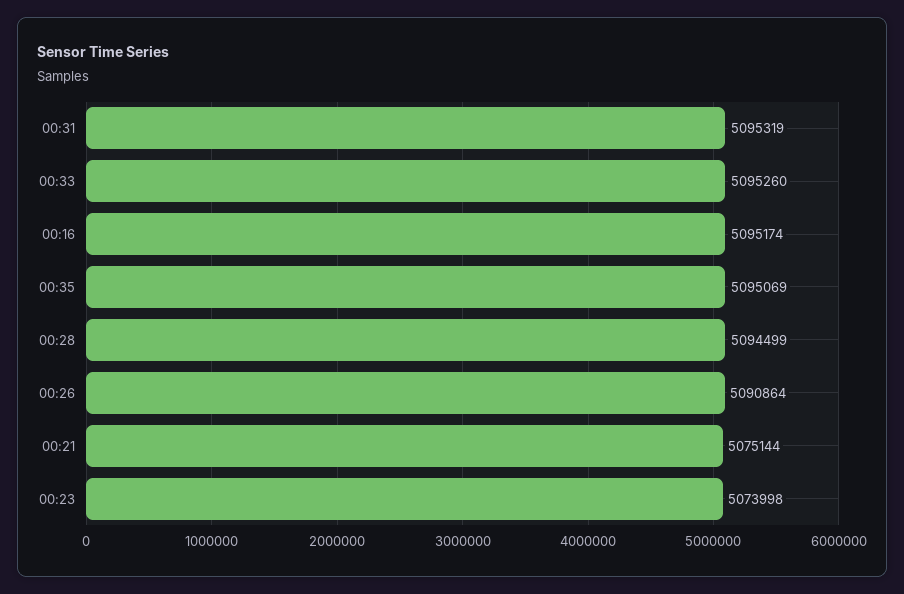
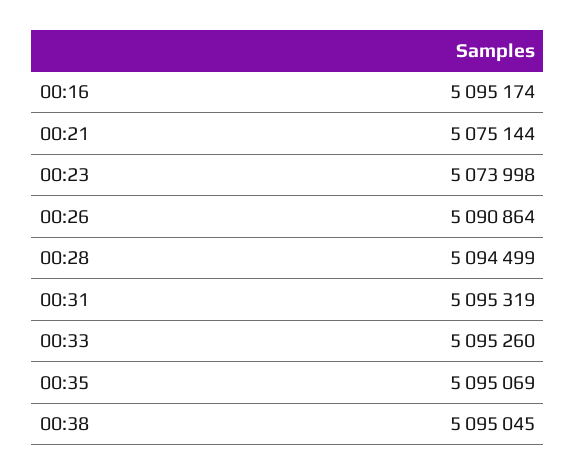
  {
    "00:31": 5095319,
    "00:33": 5095260,
    "00:16": 5095174,
    "00:35": 5095069,
    "00:28": 5094499,
    "00:26": 5090864,
    "00:21": 5075144,
-   "00:23": 5073998
+   "00:23": 5073998,
+   "00:38": 5095045
  }

